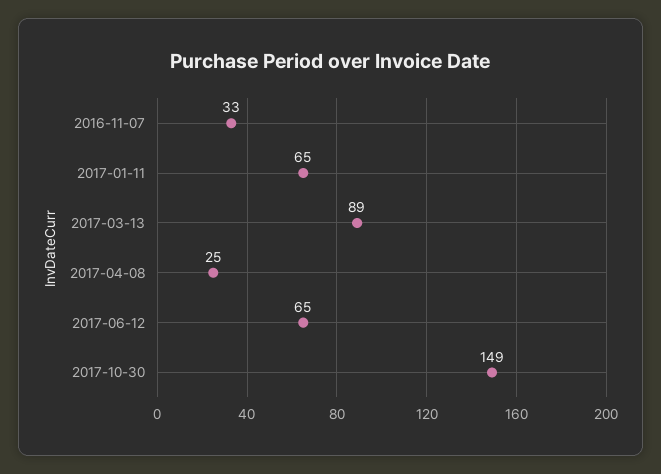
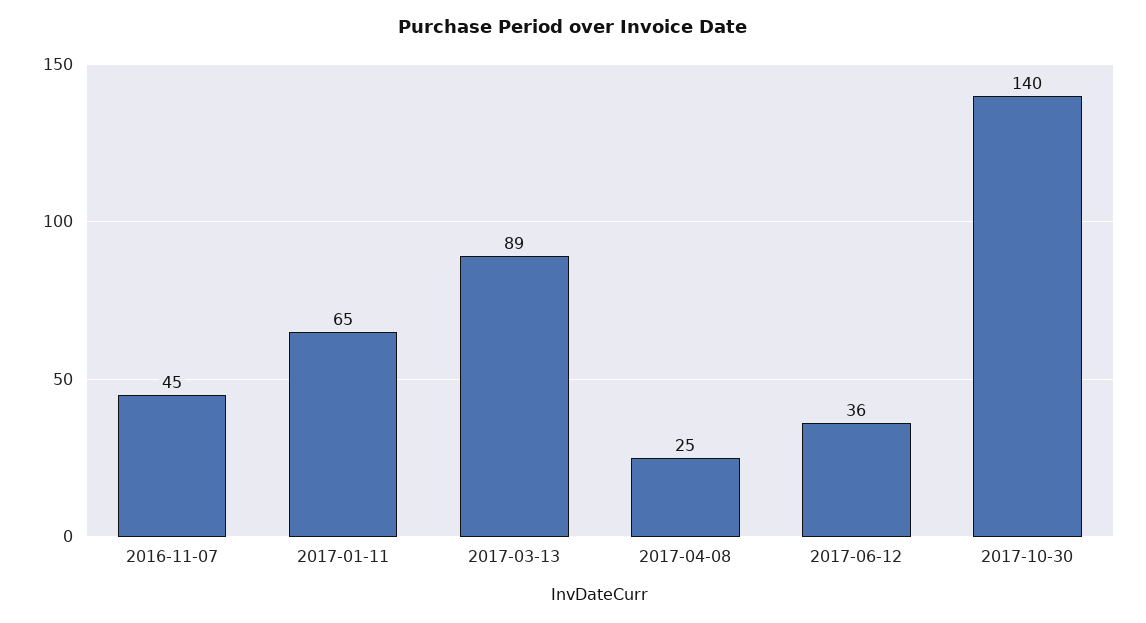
  {
-   "2016-11-07": 33,
+   "2016-11-07": 45,
    "2017-01-11": 65,
    "2017-03-13": 89,
    "2017-04-08": 25,
-   "2017-06-12": 65,
+   "2017-06-12": 36,
-   "2017-10-30": 149
+   "2017-10-30": 140
  }

